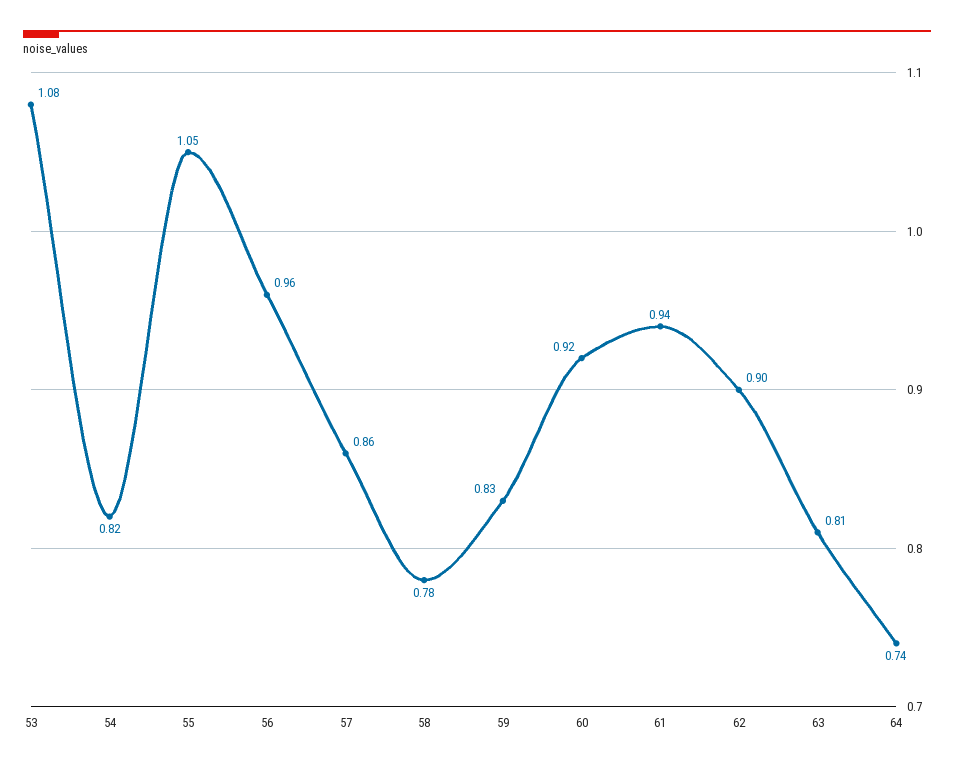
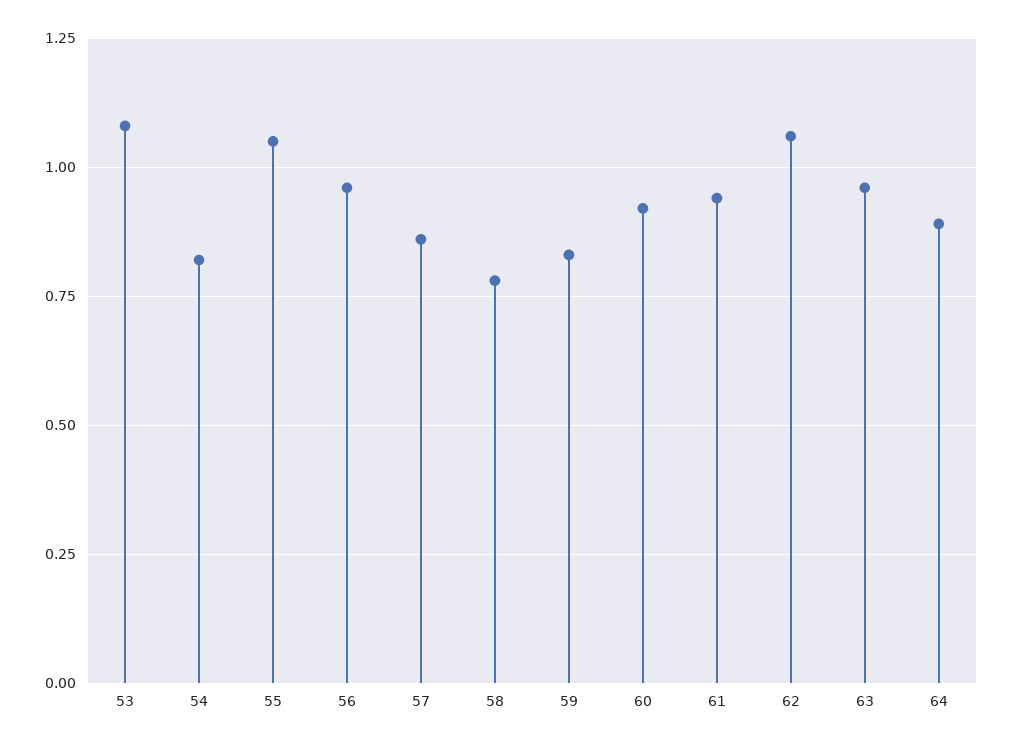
  {
    "53": 1.08,
    "54": 0.82,
    "55": 1.05,
    "56": 0.96,
    "57": 0.86,
    "58": 0.78,
    "59": 0.83,
    "60": 0.92,
    "61": 0.94,
-   "62": 0.9,
+   "62": 1.05,
-   "63": 0.81,
+   "63": 0.95,
-   "64": 0.74
+   "64": 0.9
  }

